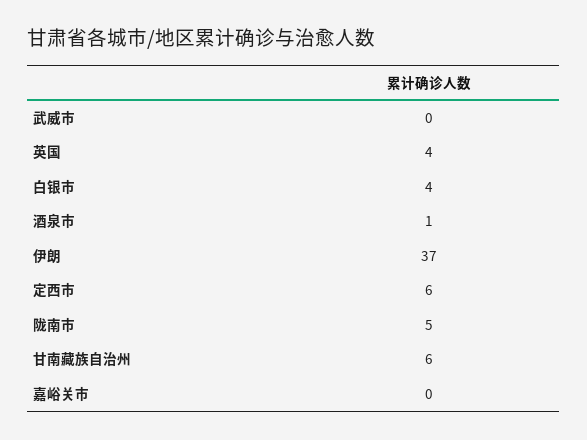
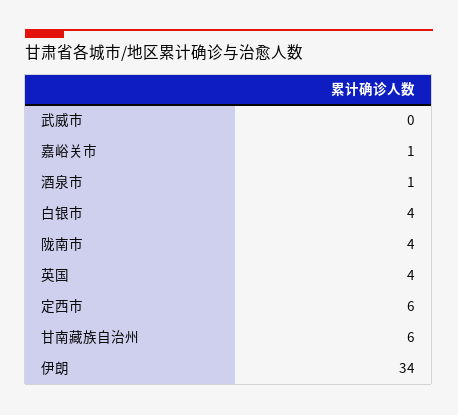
  {
    "武威市": 0,
    "英国": 4,
    "白银市": 4,
    "酒泉市": 1,
-   "伊朗": 37,
+   "伊朗": 34,
    "定西市": 6,
-   "陇南市": 5,
+   "陇南市": 4,
    "甘南藏族自治州": 6,
-   "嘉峪关市": 0
+   "嘉峪关市": 1
  }

